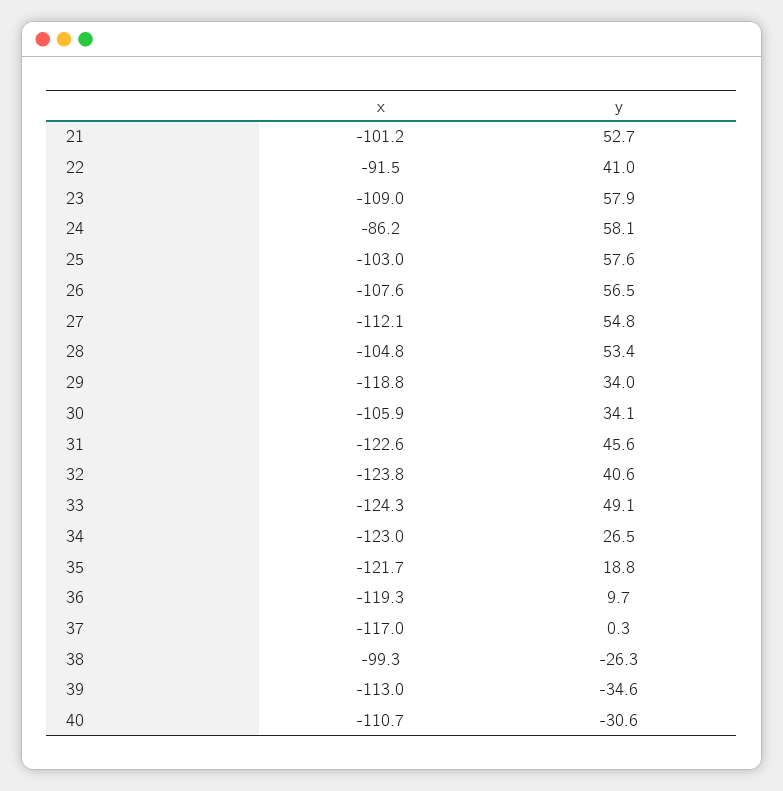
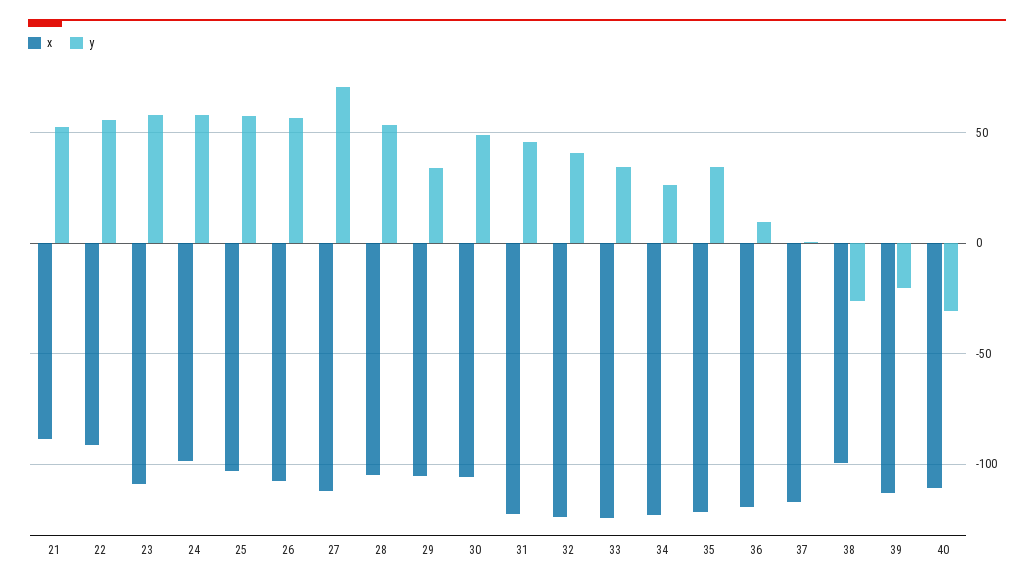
  {
    "x": {
-     "21": -101.2,
+     "21": -90,
      "22": -91.5,
      "23": -109,
-     "24": -86.2,
+     "24": -100,
      "25": -103,
      "26": -107.6,
      "27": -112.1,
      "28": -104.8,
-     "29": -118.8,
+     "29": -105,
      "30": -105.9,
      "31": -122.6,
      "32": -123.8,
      "33": -124.3,
      "34": -123,
      "35": -121.7,
      "36": -119.3,
      "37": -117,
      "38": -99.3,
      "39": -113,
      "40": -110.7
    },
    "y": {
      "21": 52.7,
-     "22": 41,
+     "22": 55,
      "23": 57.9,
      "24": 58.1,
      "25": 57.6,
      "26": 56.5,
-     "27": 54.8,
+     "27": 70,
      "28": 53.4,
      "29": 34,
-     "30": 34.1,
+     "30": 50,
      "31": 45.6,
      "32": 40.6,
-     "33": 49.1,
+     "33": 35,
      "34": 26.5,
-     "35": 18.8,
+     "35": 35,
      "36": 9.7,
      "37": 0.3,
      "38": -26.3,
-     "39": -34.6,
+     "39": -20,
      "40": -30.6
    }
  }

